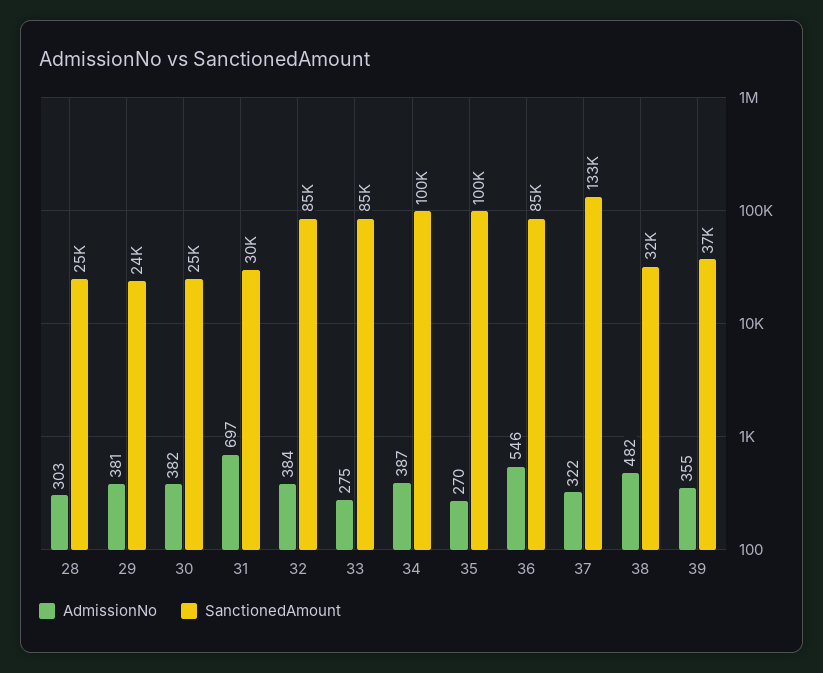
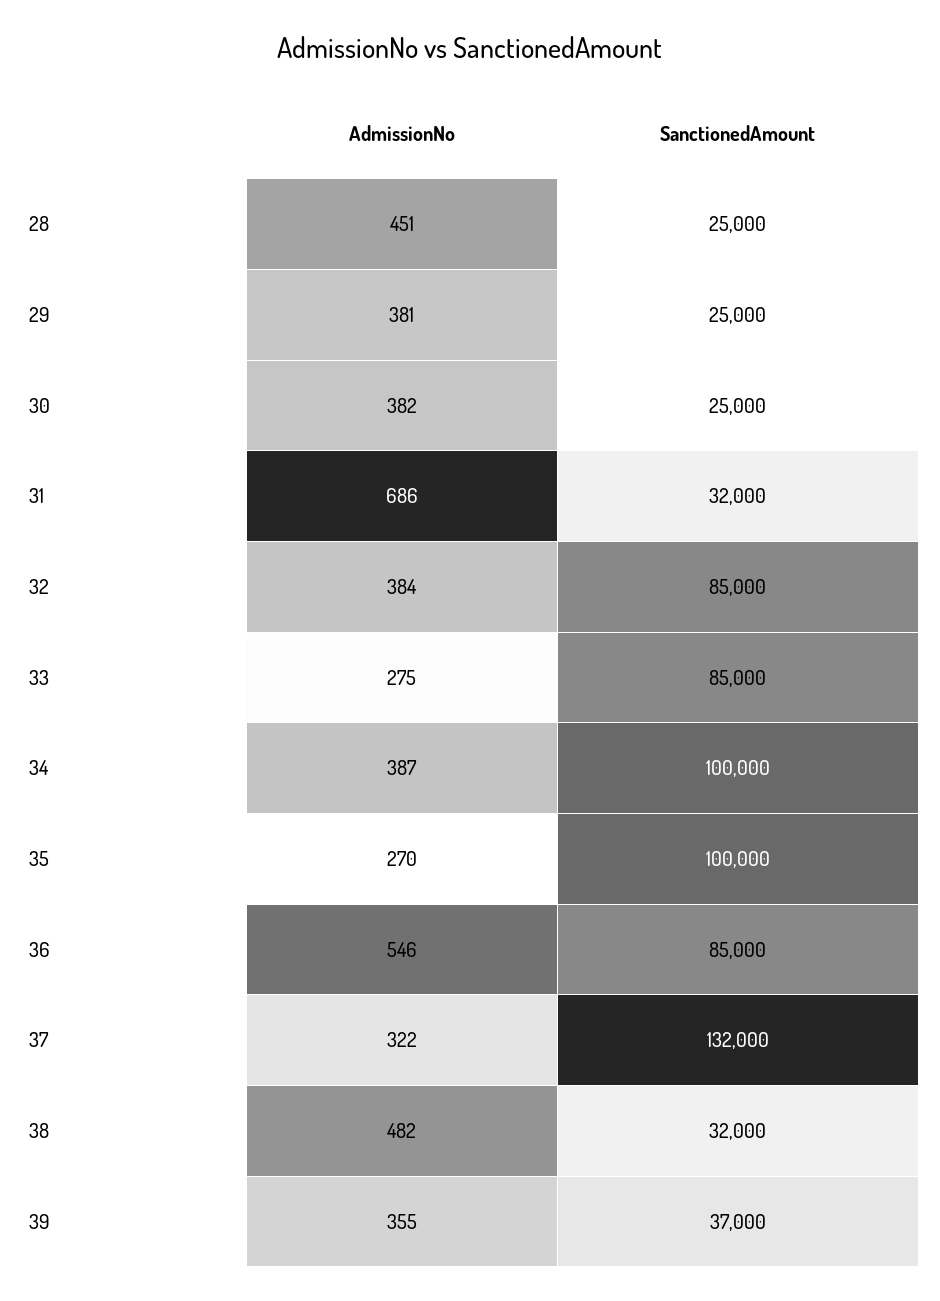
  {
    "AdmissionNo": {
-     "28": 303,
+     "28": 451,
      "29": 381,
      "30": 382,
-     "31": 697,
+     "31": 686,
      "32": 384,
      "33": 275,
      "34": 387,
      "35": 270,
      "36": 546,
      "37": 322,
      "38": 482,
      "39": 355
    },
    "SanctionedAmount": {
      "28": 25000,
-     "29": 24000,
+     "29": 25000,
      "30": 25000,
-     "31": 30000,
+     "31": 32000,
      "32": 85000,
      "33": 85000,
      "34": 100000,
      "35": 100000,
      "36": 85000,
-     "37": 133000,
+     "37": 132000,
      "38": 32000,
      "39": 37000
    }
  }

